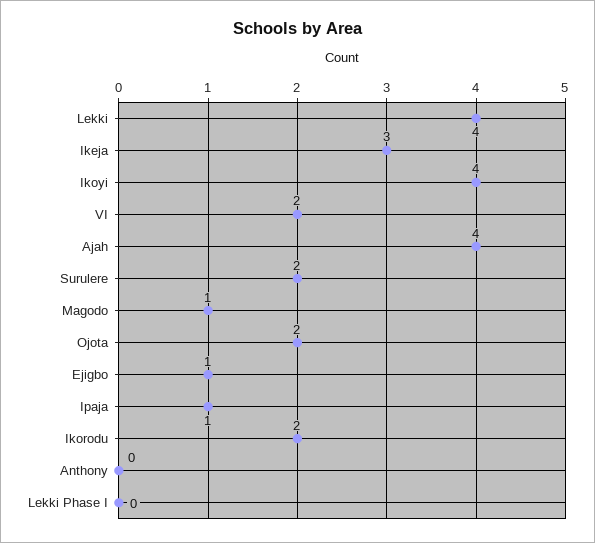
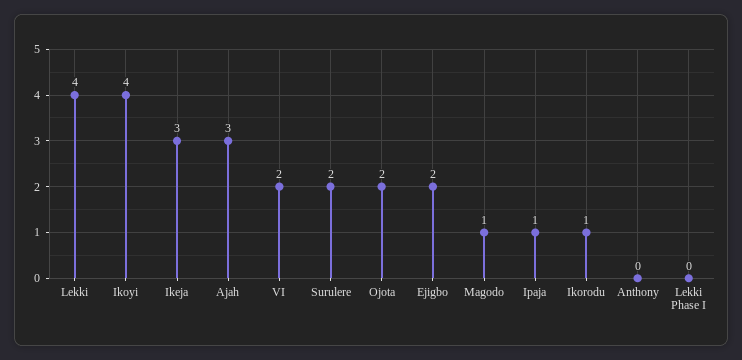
  {
    "Lekki": 4,
    "Ikeja": 3,
    "Ikoyi": 4,
    "VI": 2,
-   "Ajah": 4,
+   "Ajah": 3,
    "Surulere": 2,
    "Magodo": 1,
    "Ojota": 2,
-   "Ejigbo": 1,
+   "Ejigbo": 2,
    "Ipaja": 1,
-   "Ikorodu": 2,
+   "Ikorodu": 1,
    "Anthony": 0,
    "Lekki Phase I": 0
  }

